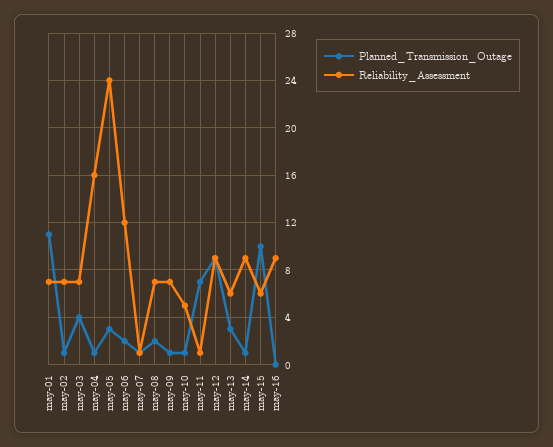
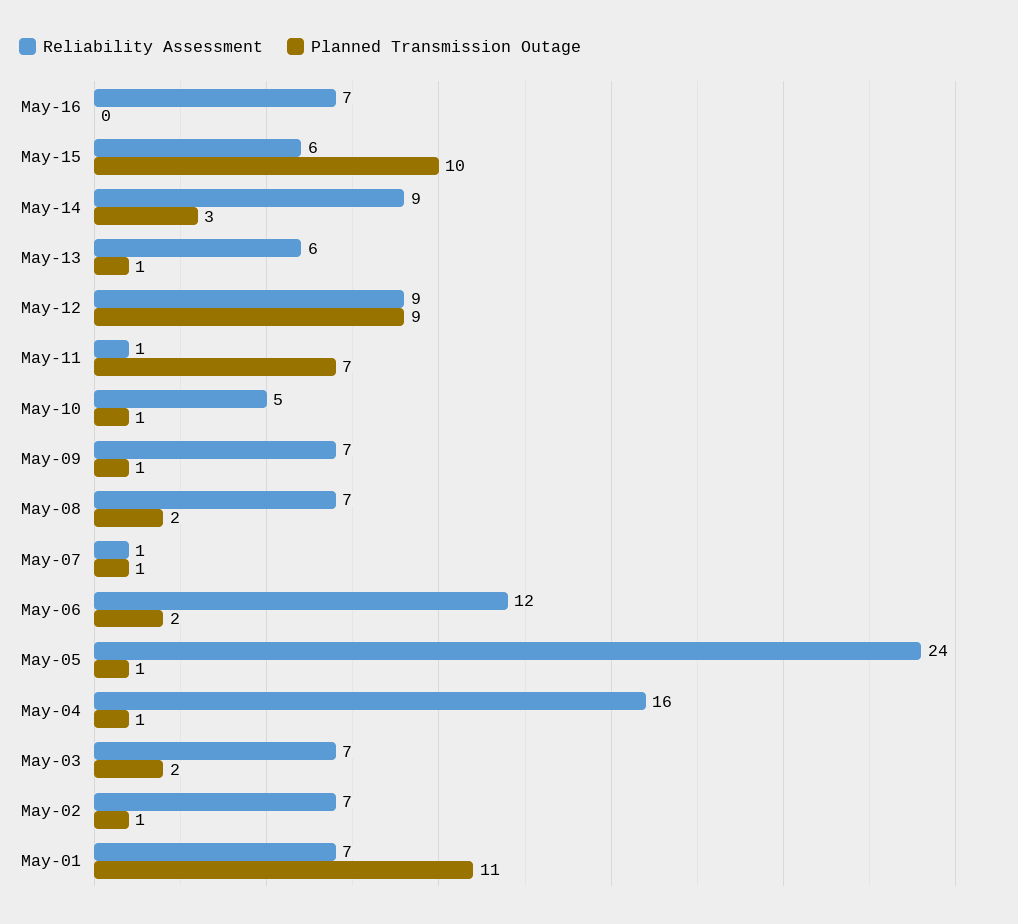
  {
    "Planned_Transmission_Outage": {
      "may-01": 11,
      "may-02": 1,
-     "may-03": 4,
+     "may-03": 2,
      "may-04": 1,
-     "may-05": 3,
+     "may-05": 1,
      "may-06": 2,
      "may-07": 1,
      "may-08": 2,
      "may-09": 1,
      "may-10": 1,
      "may-11": 7,
      "may-12": 9,
-     "may-13": 3,
+     "may-13": 1,
-     "may-14": 1,
+     "may-14": 3,
      "may-15": 10,
      "may-16": 0
    },
    "Reliability_Assessment": {
      "may-01": 7,
      "may-02": 7,
      "may-03": 7,
      "may-04": 16,
      "may-05": 24,
      "may-06": 12,
      "may-07": 1,
      "may-08": 7,
      "may-09": 7,
      "may-10": 5,
      "may-11": 1,
      "may-12": 9,
      "may-13": 6,
      "may-14": 9,
      "may-15": 6,
-     "may-16": 9
+     "may-16": 7
    }
  }

